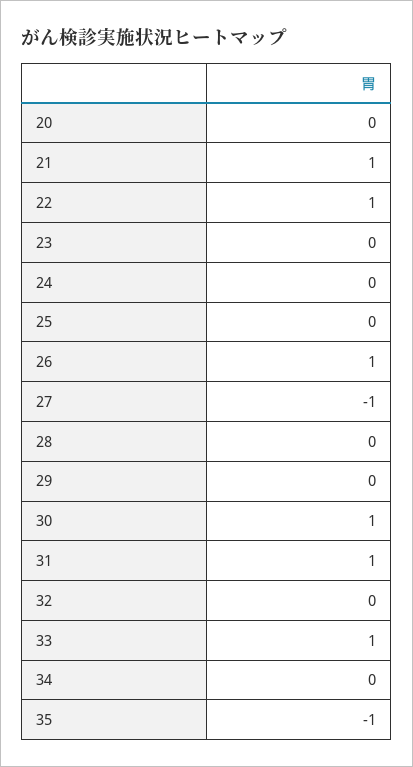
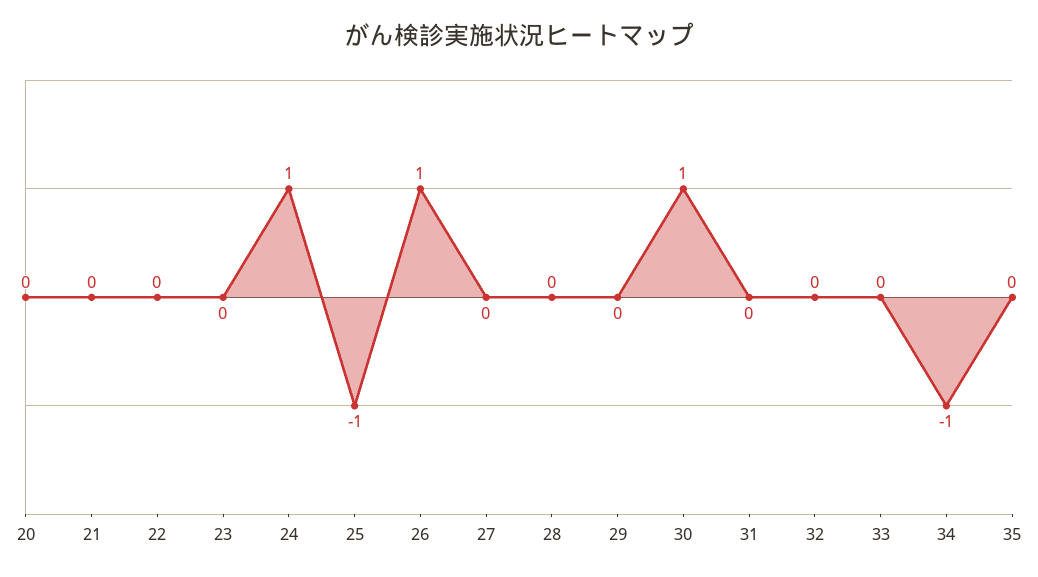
  {
    "20": 0,
-   "21": 1,
+   "21": 0,
-   "22": 1,
+   "22": 0,
    "23": 0,
-   "24": 0,
+   "24": 1,
-   "25": 0,
+   "25": -1,
    "26": 1,
-   "27": -1,
+   "27": 0,
    "28": 0,
    "29": 0,
    "30": 1,
-   "31": 1,
+   "31": 0,
    "32": 0,
-   "33": 1,
+   "33": 0,
-   "34": 0,
+   "34": -1,
-   "35": -1
+   "35": 0
  }

